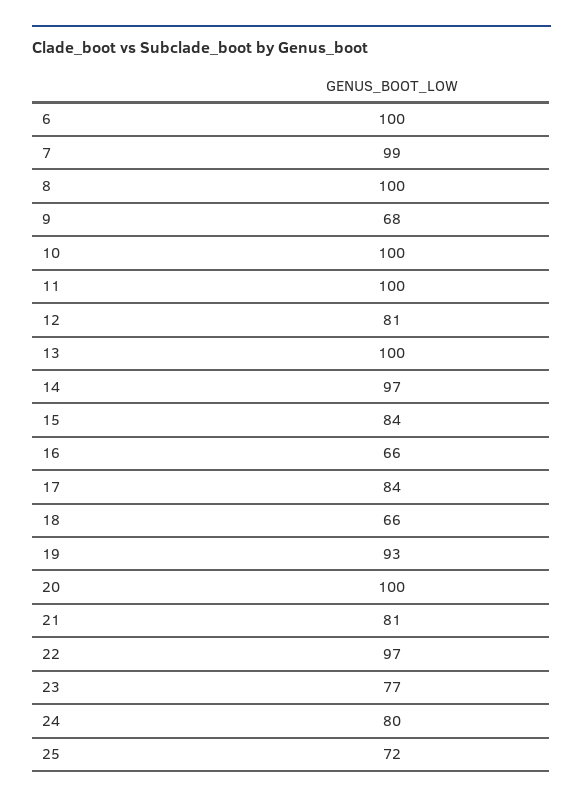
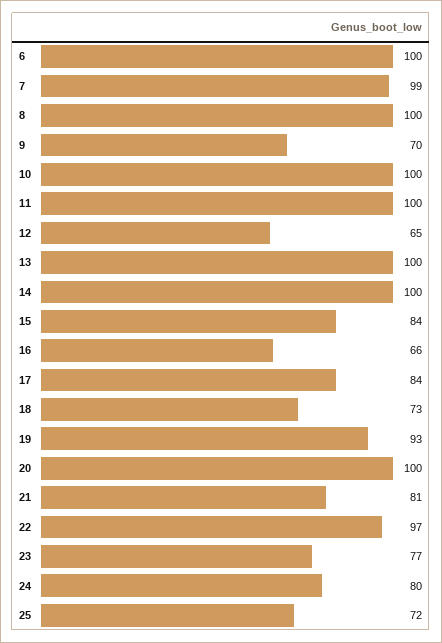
  {
    "6": 100,
    "7": 99,
    "8": 100,
-   "9": 68,
+   "9": 70,
    "10": 100,
    "11": 100,
-   "12": 81,
+   "12": 65,
    "13": 100,
-   "14": 97,
+   "14": 100,
    "15": 84,
    "16": 66,
    "17": 84,
-   "18": 66,
+   "18": 73,
    "19": 93,
    "20": 100,
    "21": 81,
    "22": 97,
    "23": 77,
    "24": 80,
    "25": 72
  }

